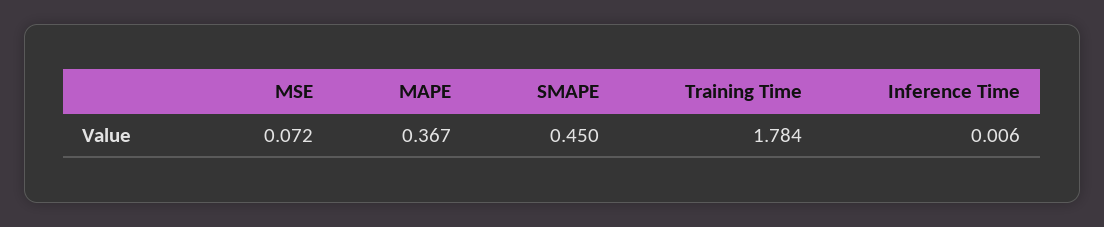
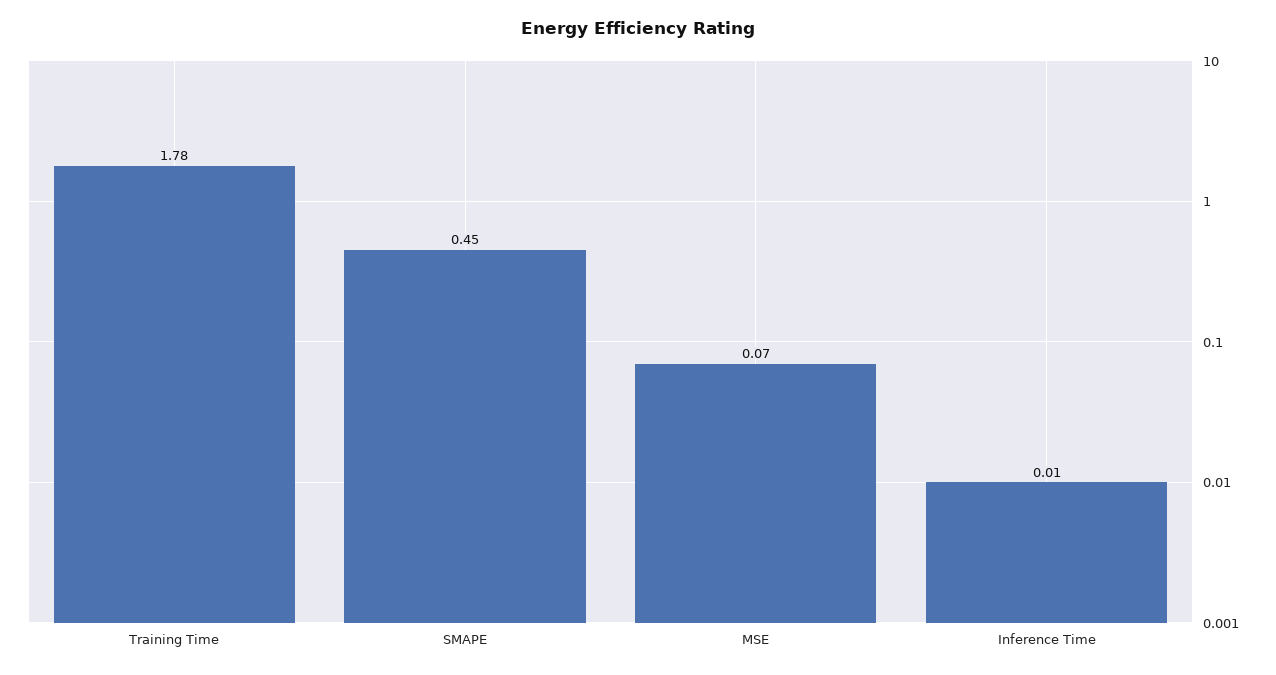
  {
    "MSE": 0.072,
-   "MAPE": 0.367,
    "SMAPE": 0.45,
    "Training Time": 1.784,
    "Inference Time": 0.006
  }

